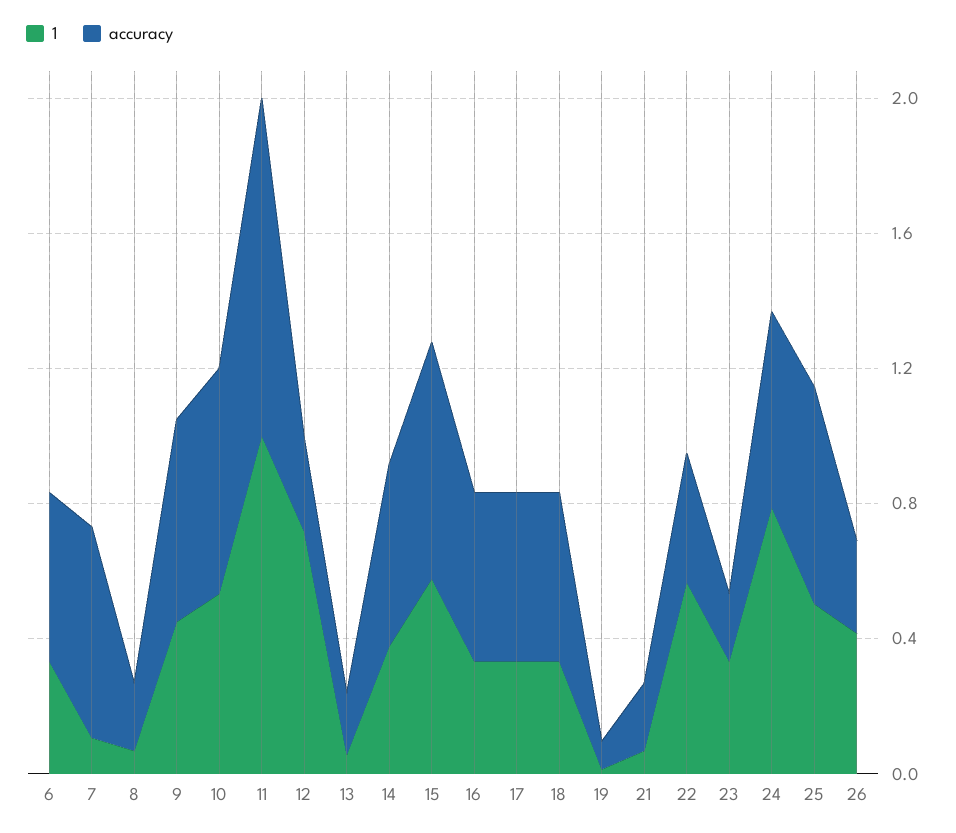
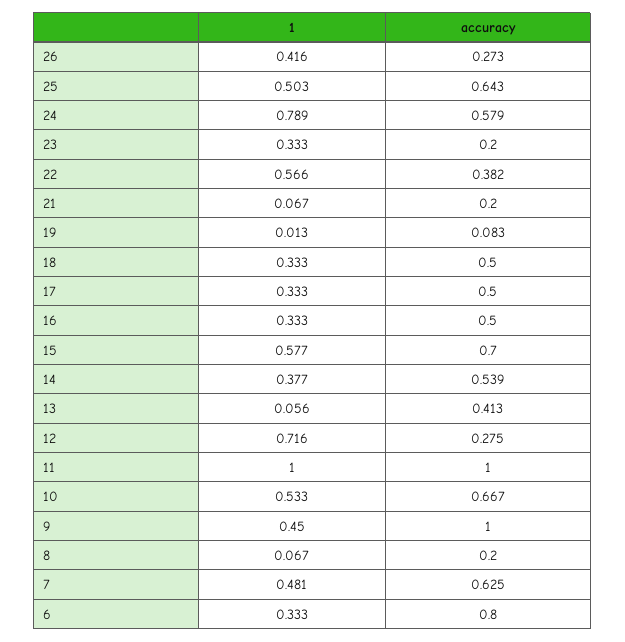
  {
    "1": {
      "6": 0.333,
-     "7": 0.1,
+     "7": 0.481,
      "8": 0.067,
      "9": 0.45,
      "10": 0.533,
      "11": 1,
      "12": 0.716,
      "13": 0.056,
      "14": 0.377,
      "15": 0.577,
      "16": 0.333,
      "17": 0.333,
      "18": 0.333,
      "19": 0.013,
      "21": 0.067,
      "22": 0.566,
      "23": 0.333,
      "24": 0.789,
      "25": 0.503,
      "26": 0.416
    },
    "accuracy": {
-     "6": 0.5,
+     "6": 0.8,
      "7": 0.625,
      "8": 0.2,
-     "9": 0.6,
+     "9": 1,
      "10": 0.667,
      "11": 1,
      "12": 0.275,
-     "13": 0.2,
+     "13": 0.413,
      "14": 0.539,
      "15": 0.7,
      "16": 0.5,
      "17": 0.5,
      "18": 0.5,
      "19": 0.083,
      "21": 0.2,
      "22": 0.382,
      "23": 0.2,
      "24": 0.579,
      "25": 0.643,
      "26": 0.273
    }
  }

